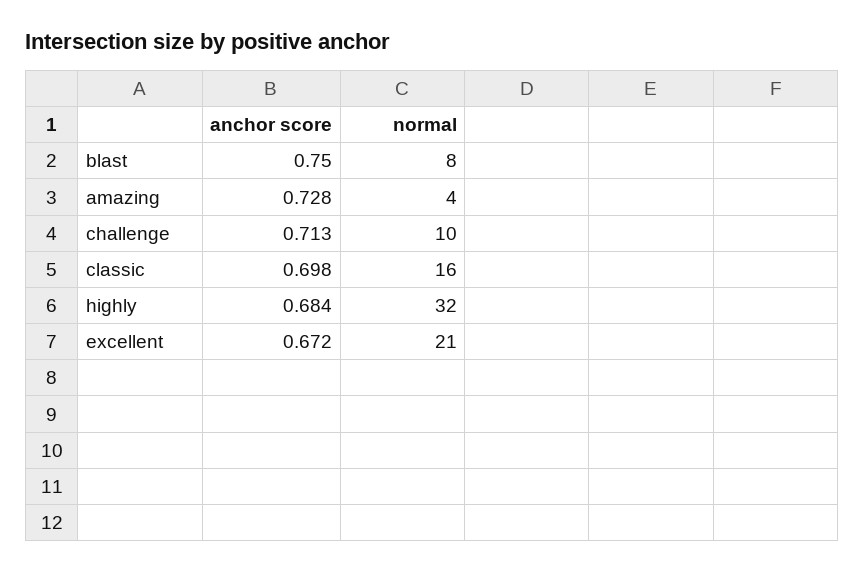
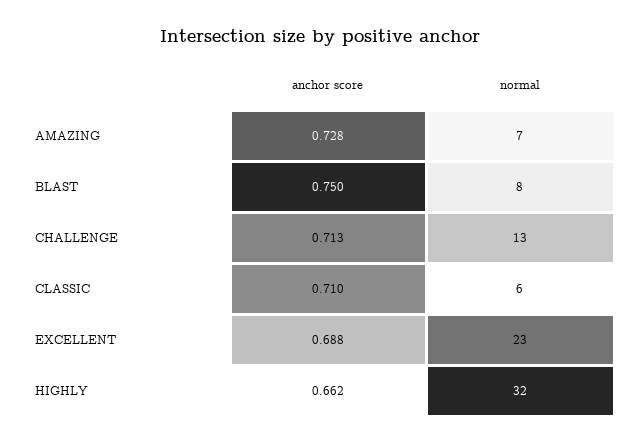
  {
    "anchor score": {
      "blast": 0.75,
      "amazing": 0.728,
      "challenge": 0.713,
-     "classic": 0.698,
+     "classic": 0.71,
-     "highly": 0.684,
+     "highly": 0.662,
-     "excellent": 0.672
+     "excellent": 0.688
    },
    "normal": {
      "blast": 8,
-     "amazing": 4,
+     "amazing": 7,
-     "challenge": 10,
+     "challenge": 13,
-     "classic": 16,
+     "classic": 6,
      "highly": 32,
-     "excellent": 21
+     "excellent": 23
    }
  }

